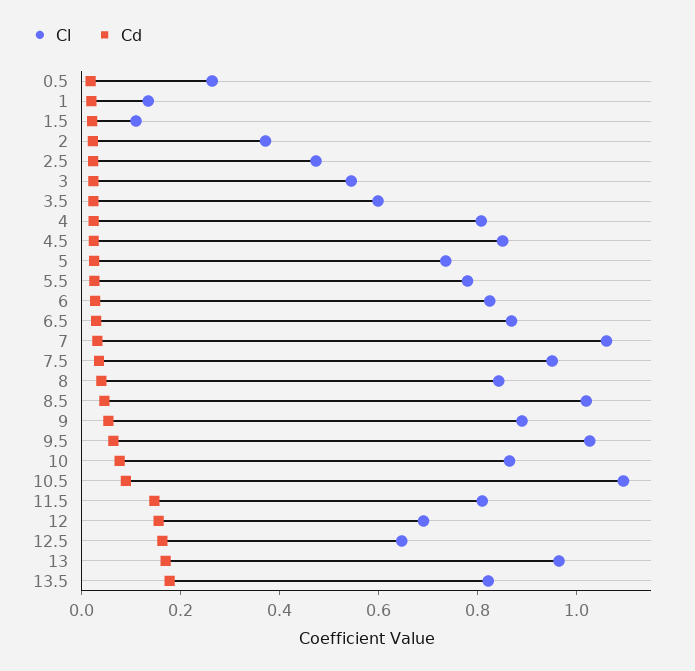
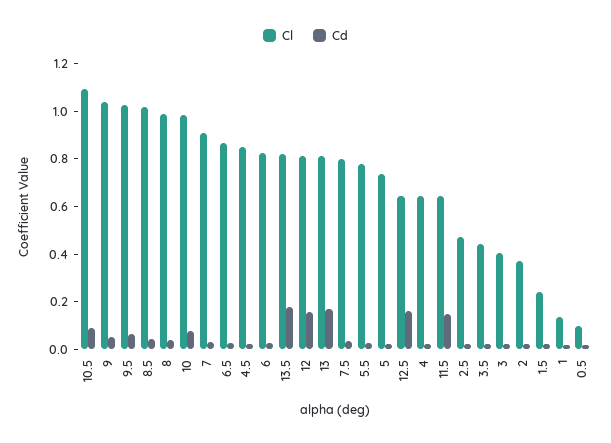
  {
    "Cl": {
-     "0.5": 0.25,
+     "0.5": 0.1,
      "1": 0.15,
-     "1.5": 0.1,
+     "1.5": 0.25,
      "2": 0.35,
      "2.5": 0.45,
-     "3": 0.55,
+     "3": 0.4,
-     "3.5": 0.6,
+     "3.5": 0.45,
-     "4": 0.8,
+     "4": 0.65,
      "4.5": 0.85,
      "5": 0.75,
      "5.5": 0.8,
      "6": 0.8,
      "6.5": 0.85,
-     "7": 1.05,
+     "7": 0.9,
-     "7.5": 0.95,
+     "7.5": 0.8,
-     "8": 0.85,
+     "8": 1,
      "8.5": 1,
-     "9": 0.9,
+     "9": 1.05,
      "9.5": 1.05,
-     "10": 0.85,
+     "10": 1,
      "10.5": 1.1,
-     "11.5": 0.8,
+     "11.5": 0.65,
-     "12": 0.7,
+     "12": 0.8,
      "12.5": 0.65,
-     "13": 0.95,
+     "13": 0.8,
      "13.5": 0.8
    },
    "Cd": {
      "0.5": 0,
      "1": 0,
      "1.5": 0,
      "2": 0,
      "2.5": 0,
      "3": 0,
      "3.5": 0,
      "4": 0,
      "4.5": 0,
      "5": 0,
      "5.5": 0.05,
      "6": 0.05,
      "6.5": 0.05,
      "7": 0.05,
      "7.5": 0.05,
      "8": 0.05,
      "8.5": 0.05,
      "9": 0.05,
      "9.5": 0.05,
      "10": 0.1,
      "10.5": 0.1,
      "11.5": 0.15,
      "12": 0.15,
      "12.5": 0.15,
      "13": 0.15,
      "13.5": 0.2
    }
  }

